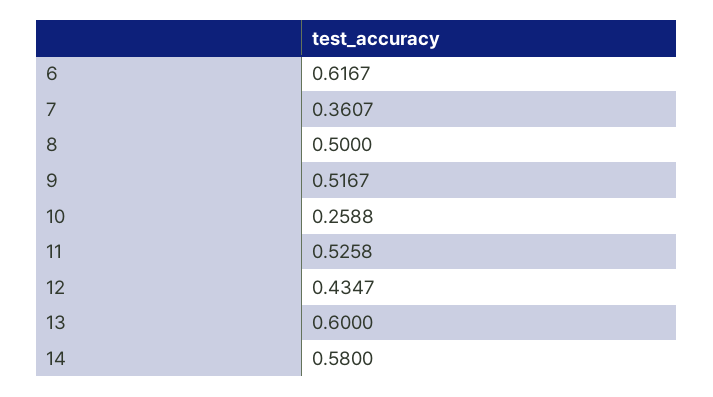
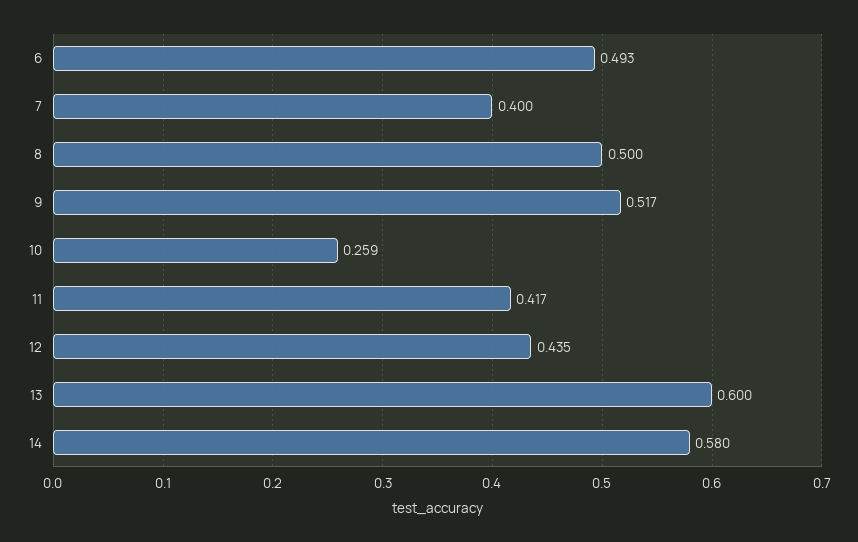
  {
-   "6": 0.6167,
+   "6": 0.493,
-   "7": 0.3607,
+   "7": 0.4,
    "8": 0.5,
    "9": 0.5167,
    "10": 0.2588,
-   "11": 0.5258,
+   "11": 0.417,
    "12": 0.4347,
    "13": 0.6,
    "14": 0.58
  }

